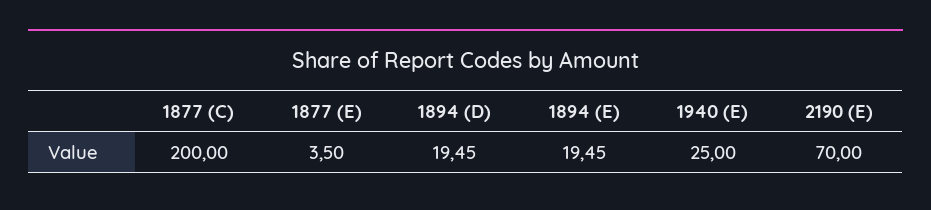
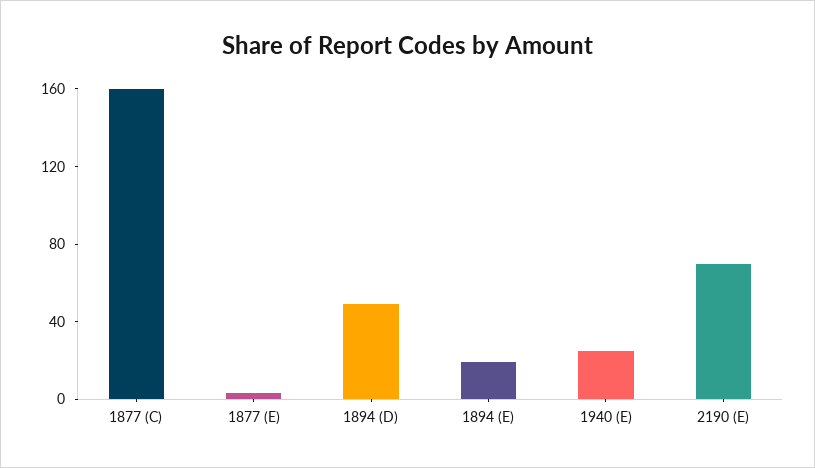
  {
-   "1877 (C)": 200,
+   "1877 (C)": 160,
    "1877 (E)": 3.5,
-   "1894 (D)": 19.45,
+   "1894 (D)": 50,
    "1894 (E)": 19.45,
    "1940 (E)": 25,
    "2190 (E)": 70
  }

